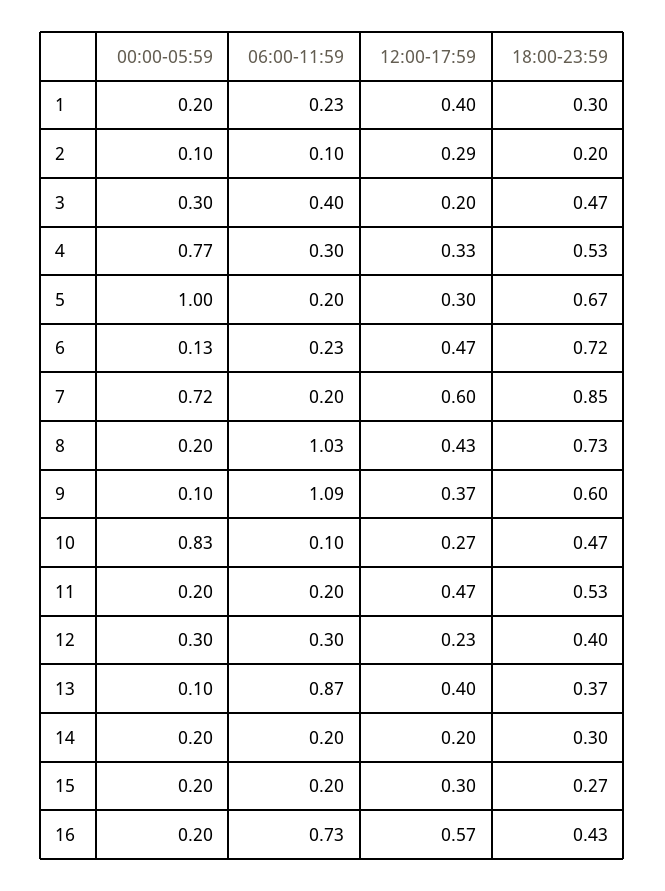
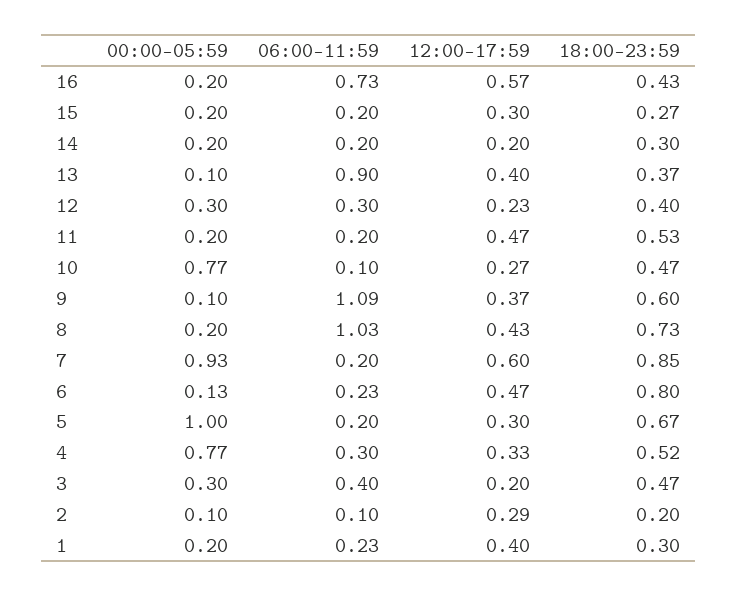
  {
    "00:00-05:59": {
      "1": 0.2,
      "2": 0.1,
      "3": 0.3,
      "4": 0.77,
      "5": 1,
      "6": 0.13,
-     "7": 0.72,
+     "7": 0.93,
      "8": 0.2,
      "9": 0.1,
-     "10": 0.83,
+     "10": 0.77,
      "11": 0.2,
      "12": 0.3,
      "13": 0.1,
      "14": 0.2,
      "15": 0.2,
      "16": 0.2
    },
    "06:00-11:59": {
      "1": 0.23,
      "2": 0.1,
      "3": 0.4,
      "4": 0.3,
      "5": 0.2,
      "6": 0.23,
      "7": 0.2,
      "8": 1.03,
      "9": 1.09,
      "10": 0.1,
      "11": 0.2,
      "12": 0.3,
-     "13": 0.87,
+     "13": 0.9,
      "14": 0.2,
      "15": 0.2,
      "16": 0.73
    },
    "12:00-17:59": {
      "1": 0.4,
      "2": 0.29,
      "3": 0.2,
      "4": 0.33,
      "5": 0.3,
      "6": 0.47,
      "7": 0.6,
      "8": 0.43,
      "9": 0.37,
      "10": 0.27,
      "11": 0.47,
      "12": 0.23,
      "13": 0.4,
      "14": 0.2,
      "15": 0.3,
      "16": 0.57
    },
    "18:00-23:59": {
      "1": 0.3,
      "2": 0.2,
      "3": 0.47,
-     "4": 0.53,
+     "4": 0.52,
      "5": 0.67,
-     "6": 0.72,
+     "6": 0.8,
      "7": 0.85,
      "8": 0.73,
      "9": 0.6,
      "10": 0.47,
      "11": 0.53,
      "12": 0.4,
      "13": 0.37,
      "14": 0.3,
      "15": 0.27,
      "16": 0.43
    }
  }

